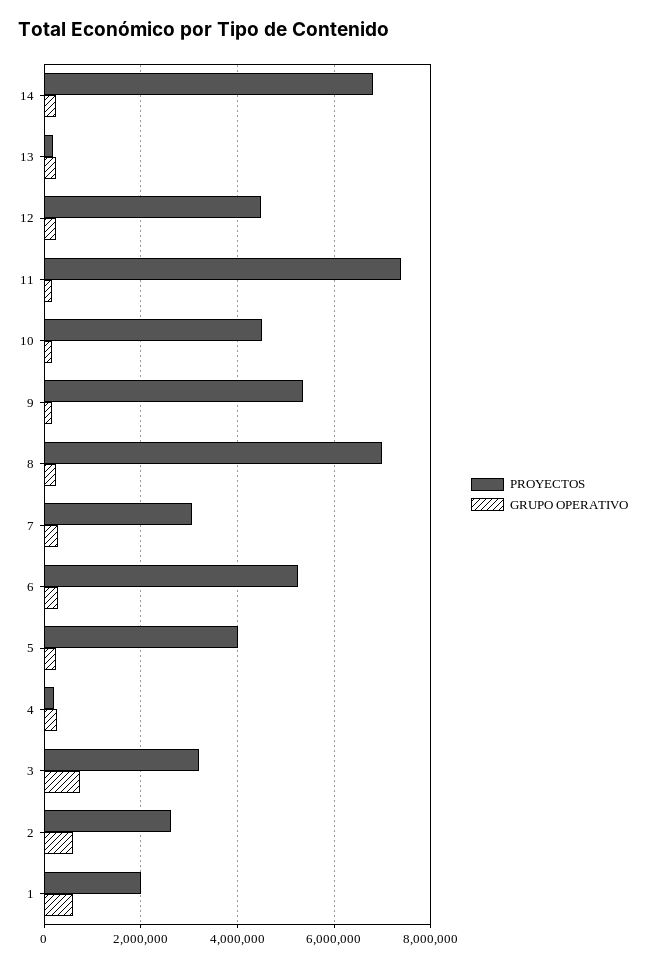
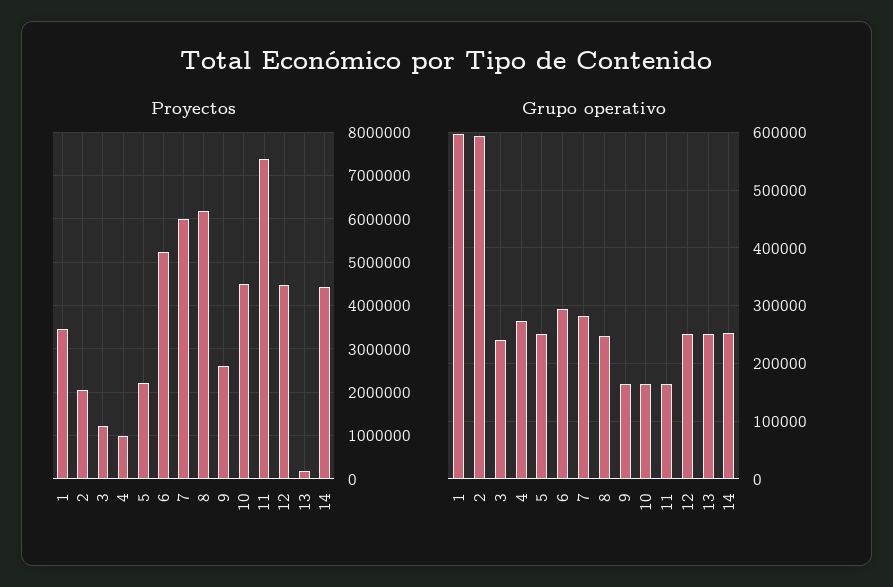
  {
    "PROYECTOS": {
-     "14": 6800000,
+     "14": 4400000,
      "13": 200000,
      "12": 4400000,
      "11": 7400000,
      "10": 4400000,
-     "9": 5400000,
+     "9": 2600000,
-     "8": 7000000,
+     "8": 6200000,
-     "7": 3000000,
+     "7": 6000000,
      "6": 5200000,
-     "5": 4000000,
+     "5": 2200000,
-     "4": 200000,
+     "4": 1000000,
-     "3": 3200000,
+     "3": 1200000,
-     "2": 2600000,
+     "2": 2000000,
-     "1": 2000000
+     "1": 3400000
    },
    "GRUPO OPERATIVO": {
      "14": 260000,
      "13": 260000,
      "12": 260000,
      "11": 160000,
      "10": 160000,
      "9": 160000,
      "8": 240000,
      "7": 280000,
      "6": 300000,
      "5": 260000,
      "4": 280000,
-     "3": 800000,
+     "3": 240000,
      "2": 600000,
      "1": 600000
    }
  }

